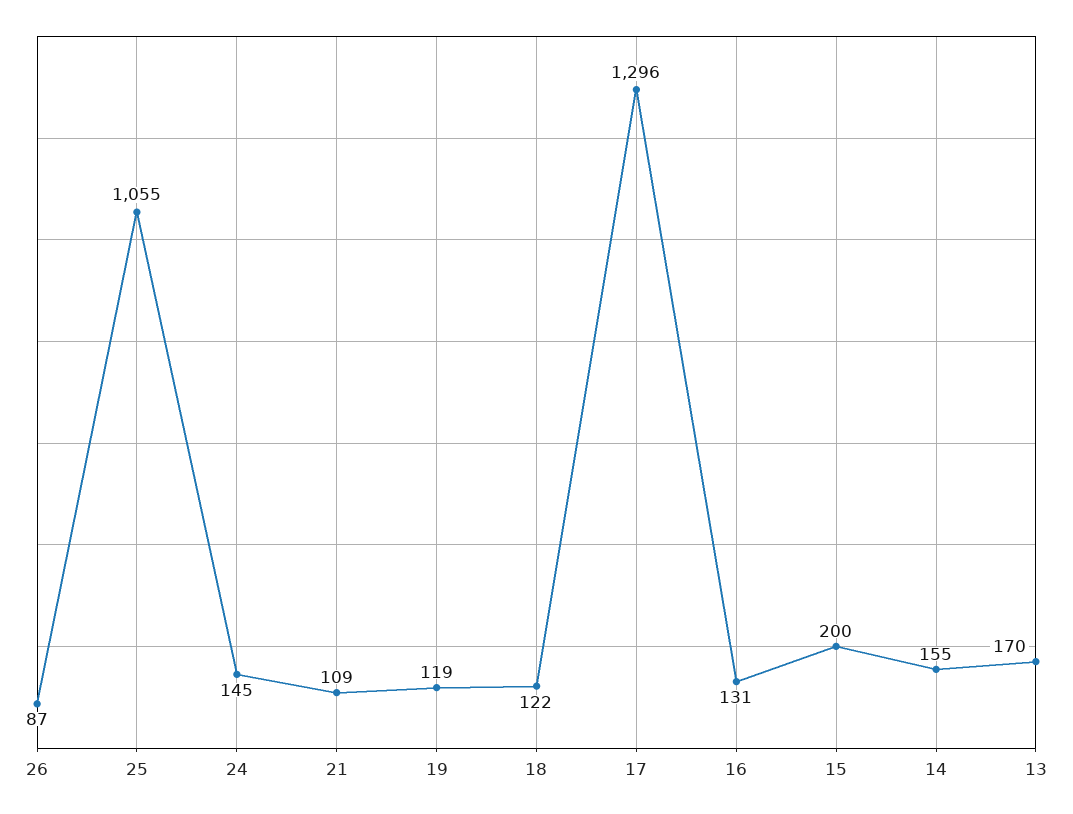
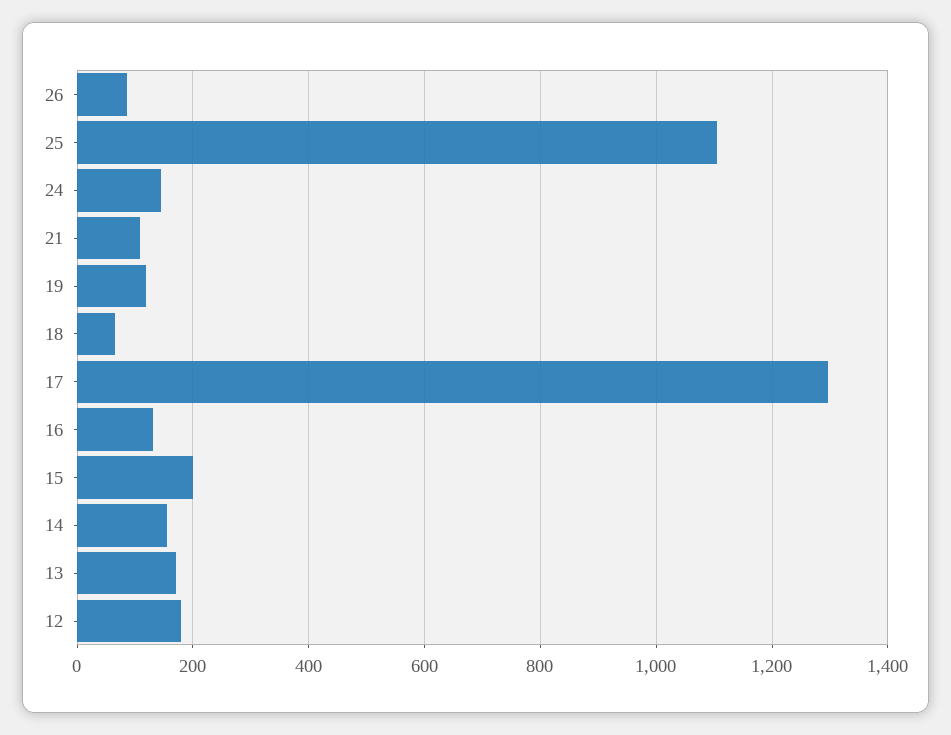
  {
    "26": 87,
-   "25": 1055,
+   "25": 1100,
    "24": 145,
    "21": 109,
    "19": 119,
-   "18": 122,
+   "18": 60,
    "17": 1296,
    "16": 131,
    "15": 200,
    "14": 155,
-   "13": 170
+   "13": 170,
+   "12": 180
  }

